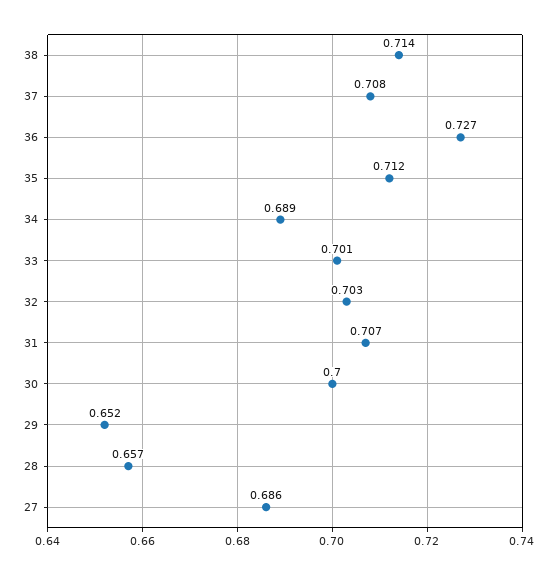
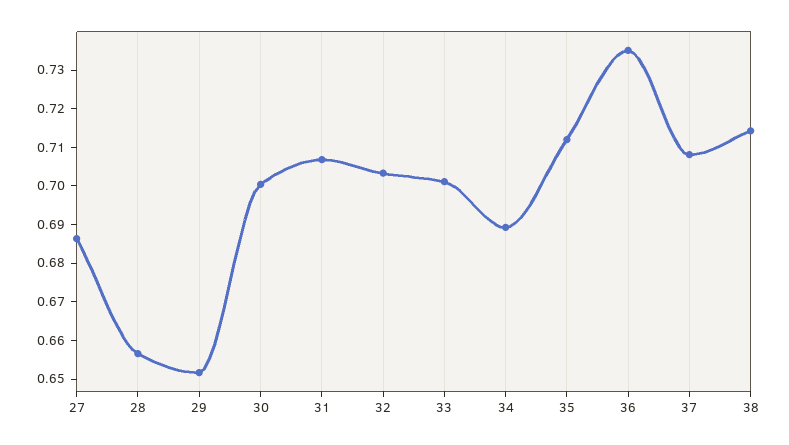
  {
    "38": 0.714,
    "37": 0.708,
-   "36": 0.727,
+   "36": 0.735,
    "35": 0.712,
    "34": 0.689,
    "33": 0.701,
    "32": 0.703,
    "31": 0.707,
    "30": 0.7,
    "29": 0.652,
    "28": 0.657,
    "27": 0.686
  }

